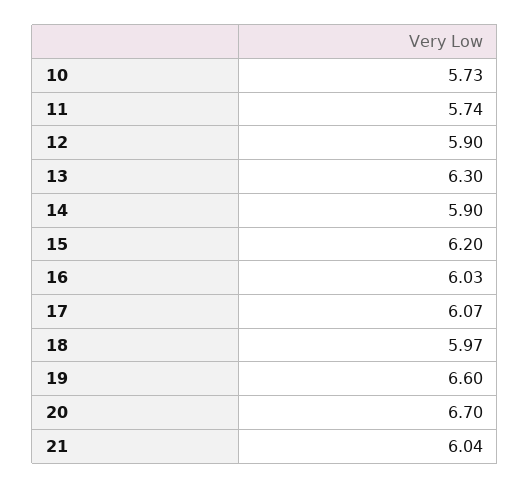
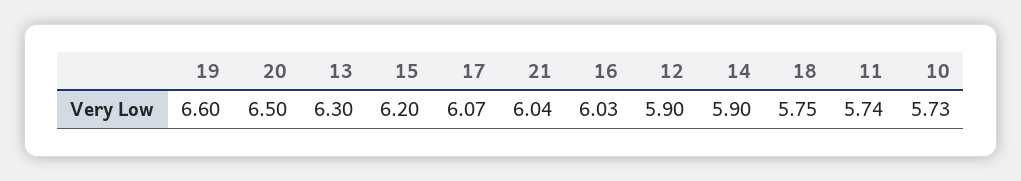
  {
    "10": 5.73,
    "11": 5.74,
    "12": 5.9,
    "13": 6.3,
    "14": 5.9,
    "15": 6.2,
    "16": 6.03,
    "17": 6.07,
-   "18": 5.97,
+   "18": 5.75,
    "19": 6.6,
-   "20": 6.7,
+   "20": 6.5,
    "21": 6.04
  }

